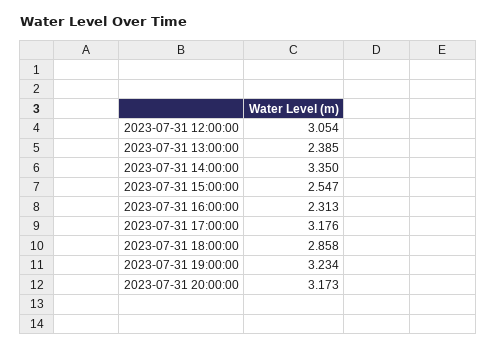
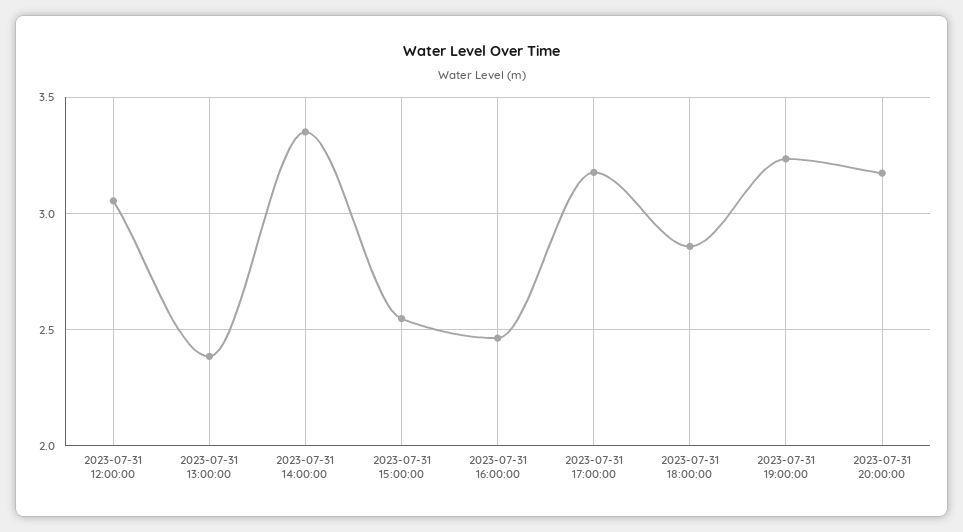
  {
    "2023-07-31 12:00:00": 3.054,
    "2023-07-31 13:00:00": 2.385,
    "2023-07-31 14:00:00": 3.35,
    "2023-07-31 15:00:00": 2.547,
-   "2023-07-31 16:00:00": 2.313,
+   "2023-07-31 16:00:00": 2.45,
    "2023-07-31 17:00:00": 3.176,
    "2023-07-31 18:00:00": 2.858,
    "2023-07-31 19:00:00": 3.234,
    "2023-07-31 20:00:00": 3.173
  }

